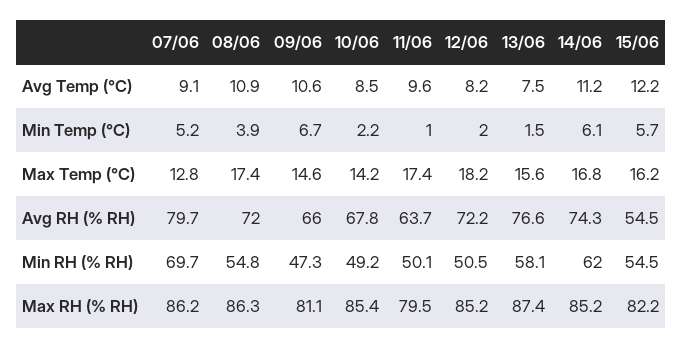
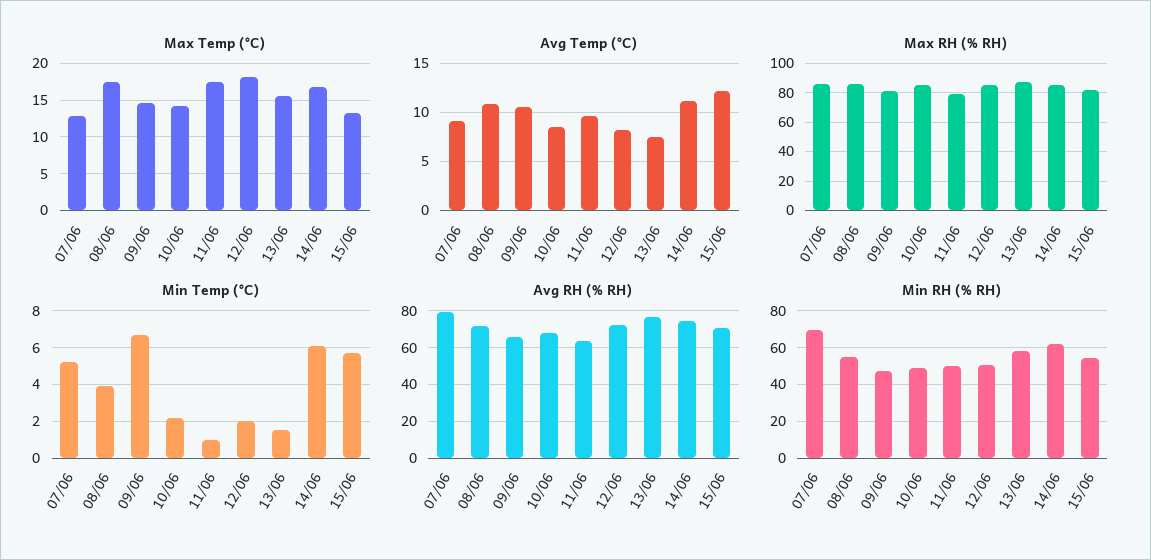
  {
    "Avg Temp (°C)": {
      "07/06": 9.1,
      "08/06": 10.9,
      "09/06": 10.6,
      "10/06": 8.5,
      "11/06": 9.6,
      "12/06": 8.2,
      "13/06": 7.5,
      "14/06": 11.2,
      "15/06": 12.2
    },
    "Min Temp (°C)": {
      "07/06": 5.2,
      "08/06": 3.9,
      "09/06": 6.7,
      "10/06": 2.2,
      "11/06": 1,
      "12/06": 2,
      "13/06": 1.5,
      "14/06": 6.1,
      "15/06": 5.7
    },
    "Max Temp (°C)": {
      "07/06": 12.8,
      "08/06": 17.4,
      "09/06": 14.6,
      "10/06": 14.2,
      "11/06": 17.4,
      "12/06": 18.2,
      "13/06": 15.6,
      "14/06": 16.8,
-     "15/06": 16.2
+     "15/06": 13
    },
    "Avg RH (% RH)": {
      "07/06": 79.7,
      "08/06": 72,
      "09/06": 66,
      "10/06": 67.8,
      "11/06": 63.7,
      "12/06": 72.2,
      "13/06": 76.6,
      "14/06": 74.3,
-     "15/06": 54.5
+     "15/06": 70
    },
    "Min RH (% RH)": {
      "07/06": 69.7,
      "08/06": 54.8,
      "09/06": 47.3,
      "10/06": 49.2,
      "11/06": 50.1,
      "12/06": 50.5,
      "13/06": 58.1,
      "14/06": 62,
      "15/06": 54.5
    },
    "Max RH (% RH)": {
      "07/06": 86.2,
      "08/06": 86.3,
      "09/06": 81.1,
      "10/06": 85.4,
      "11/06": 79.5,
      "12/06": 85.2,
      "13/06": 87.4,
      "14/06": 85.2,
      "15/06": 82.2
    }
  }

